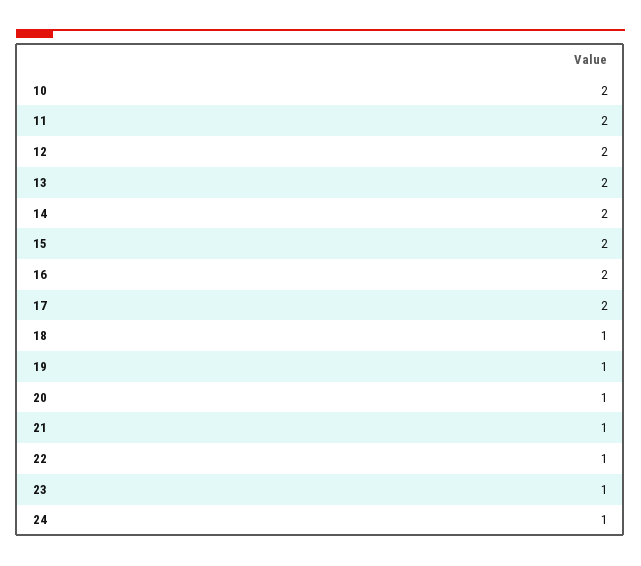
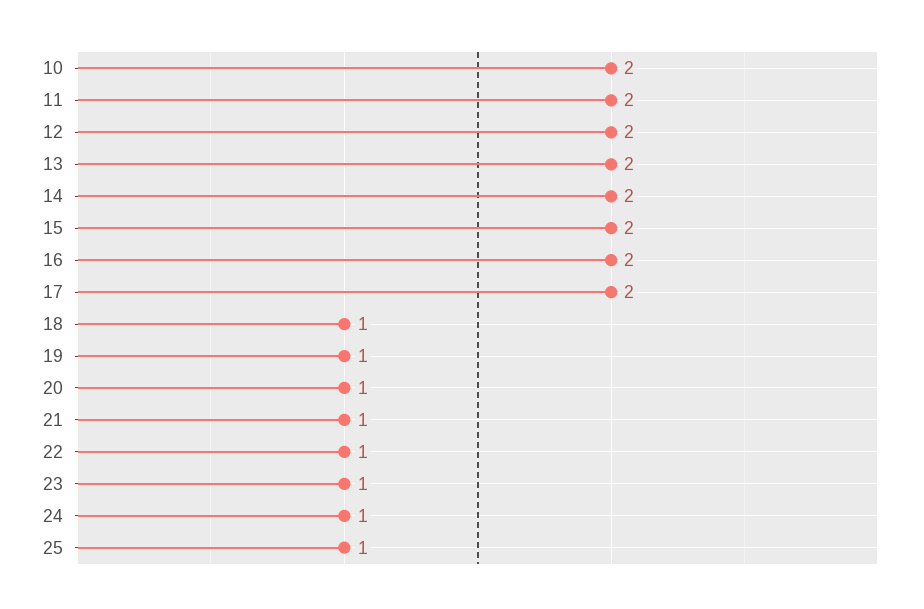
  {
    "10": 2,
    "11": 2,
    "12": 2,
    "13": 2,
    "14": 2,
    "15": 2,
    "16": 2,
    "17": 2,
    "18": 1,
    "19": 1,
    "20": 1,
    "21": 1,
    "22": 1,
    "23": 1,
-   "24": 1
+   "24": 1,
+   "25": 1
  }

